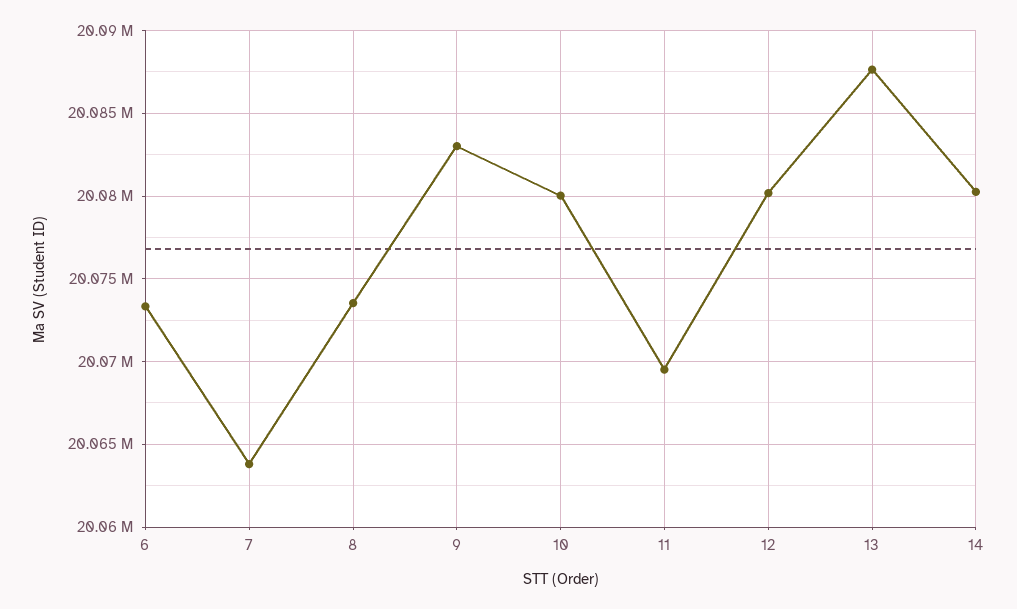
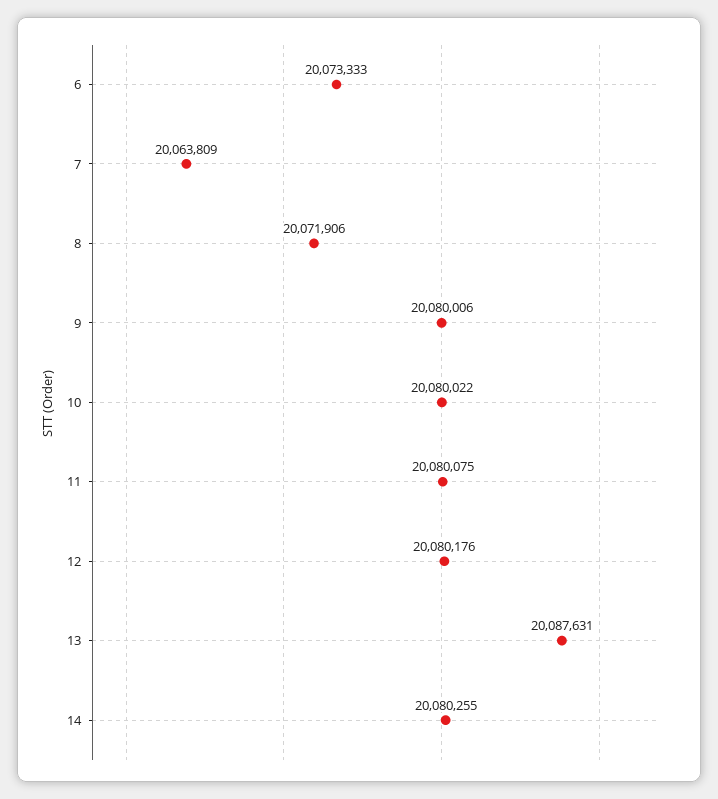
  {
    "6": 20073333,
    "7": 20063809,
-   "8": 20073500,
+   "8": 20071906,
-   "9": 20083000,
+   "9": 20080006,
    "10": 20080022,
-   "11": 20069500,
+   "11": 20080075,
    "12": 20080176,
    "13": 20087631,
    "14": 20080255
  }

